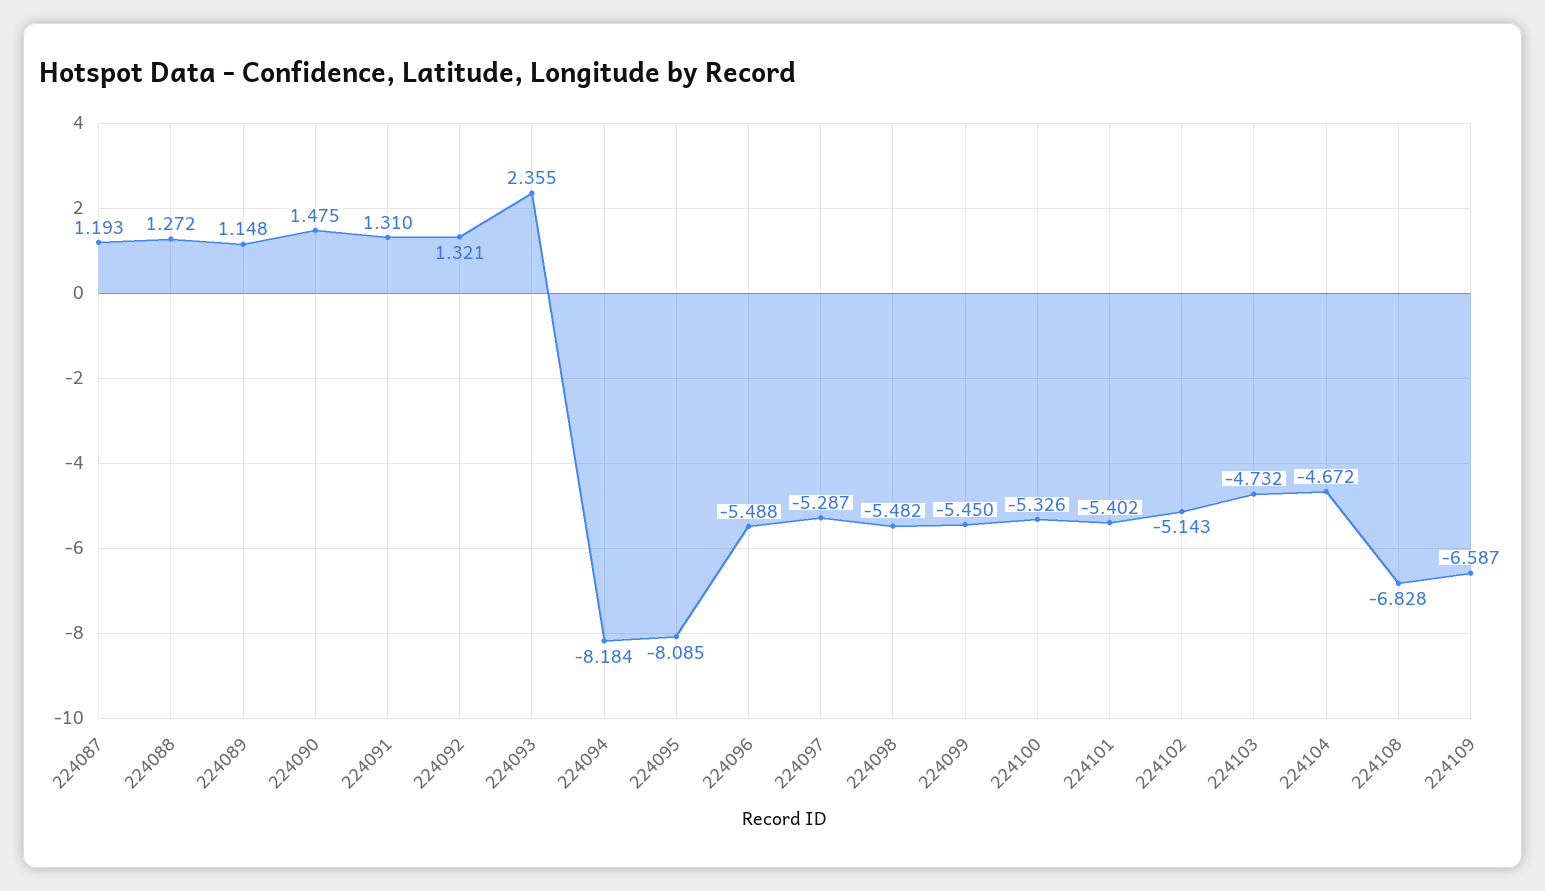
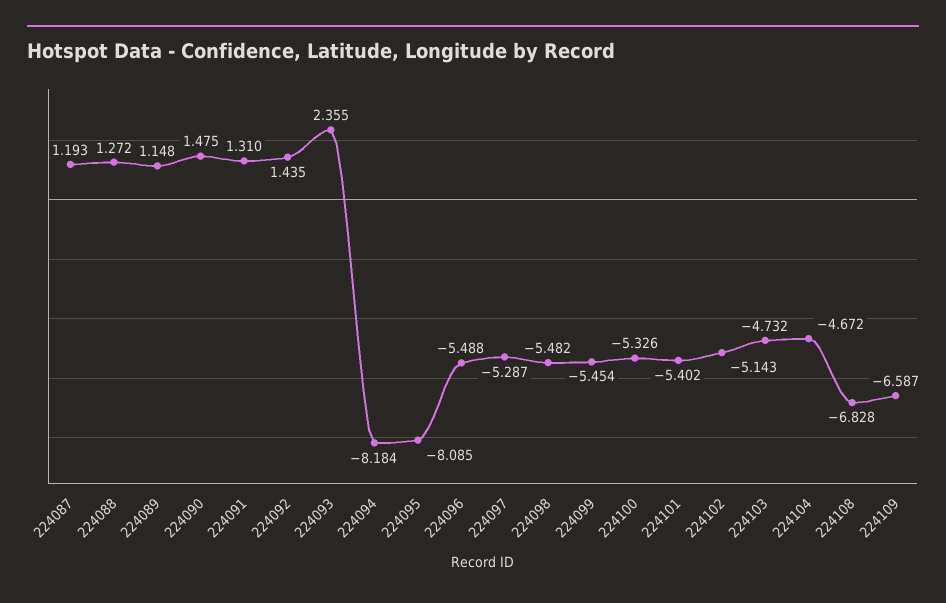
  {
    "224087": 1.193,
    "224088": 1.272,
    "224089": 1.148,
    "224090": 1.475,
    "224091": 1.31,
-   "224092": 1.321,
+   "224092": 1.435,
    "224093": 2.355,
    "224094": -8.184,
    "224095": -8.085,
    "224096": -5.488,
    "224097": -5.287,
    "224098": -5.482,
-   "224099": -5.45,
+   "224099": -5.454,
    "224100": -5.326,
    "224101": -5.402,
    "224102": -5.143,
    "224103": -4.732,
    "224104": -4.672,
    "224108": -6.828,
    "224109": -6.587
  }

